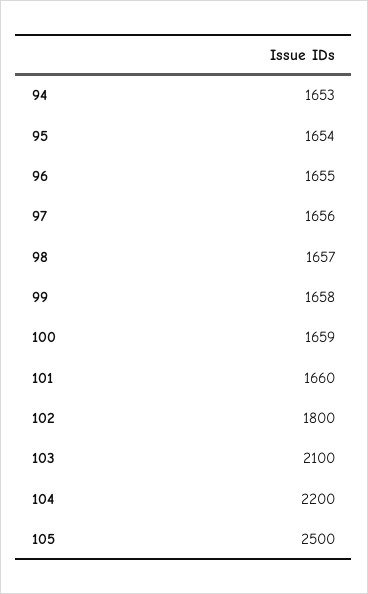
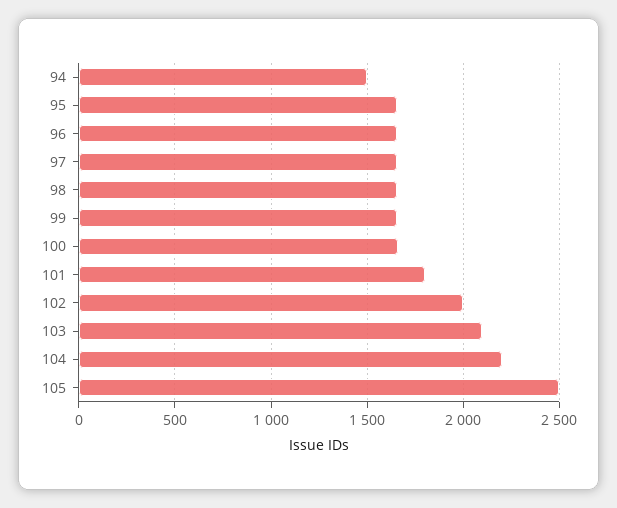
  {
-   "94": 1653,
+   "94": 1500,
    "95": 1654,
    "96": 1655,
    "97": 1656,
    "98": 1657,
    "99": 1658,
    "100": 1659,
-   "101": 1660,
+   "101": 1800,
-   "102": 1800,
+   "102": 2000,
    "103": 2100,
    "104": 2200,
    "105": 2500
  }

